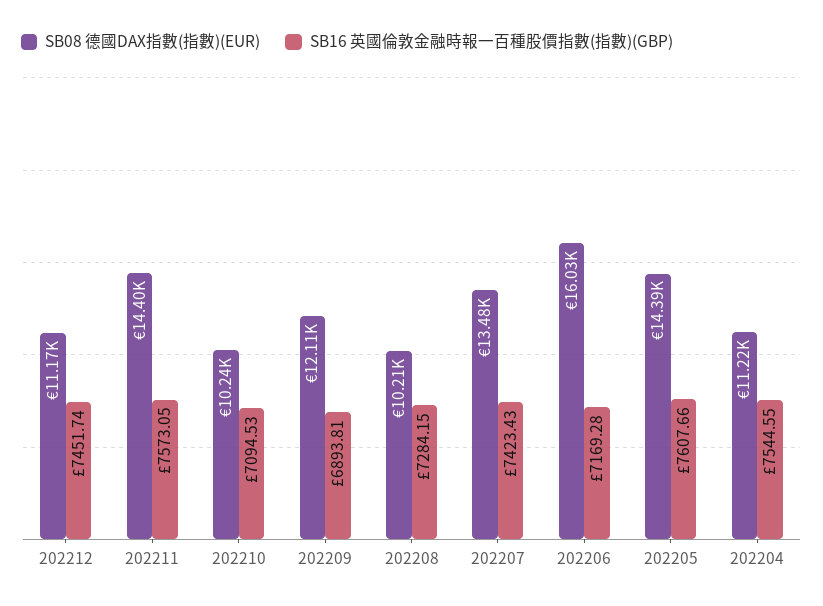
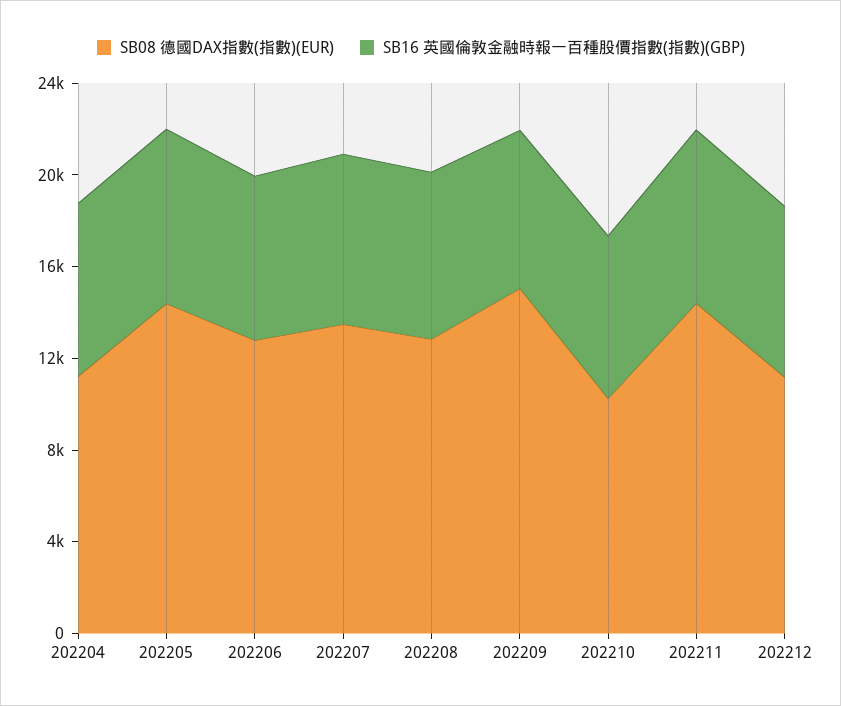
  {
    "SB08 德國DAX指數(指數)(EUR)": {
      "202212": 11170,
      "202211": 14400,
      "202210": 10240,
-     "202209": 12110,
+     "202209": 15000,
-     "202208": 10210,
+     "202208": 13000,
      "202207": 13480,
-     "202206": 16030,
+     "202206": 13000,
      "202205": 14390,
      "202204": 11220
    },
    "SB16 英國倫敦金融時報一百種股價指數(指數)(GBP)": {
      "202212": 7451.74,
      "202211": 7573.05,
      "202210": 7094.53,
      "202209": 6893.81,
      "202208": 7284.15,
      "202207": 7423.43,
      "202206": 7169.28,
      "202205": 7607.66,
      "202204": 7544.55
    }
  }

